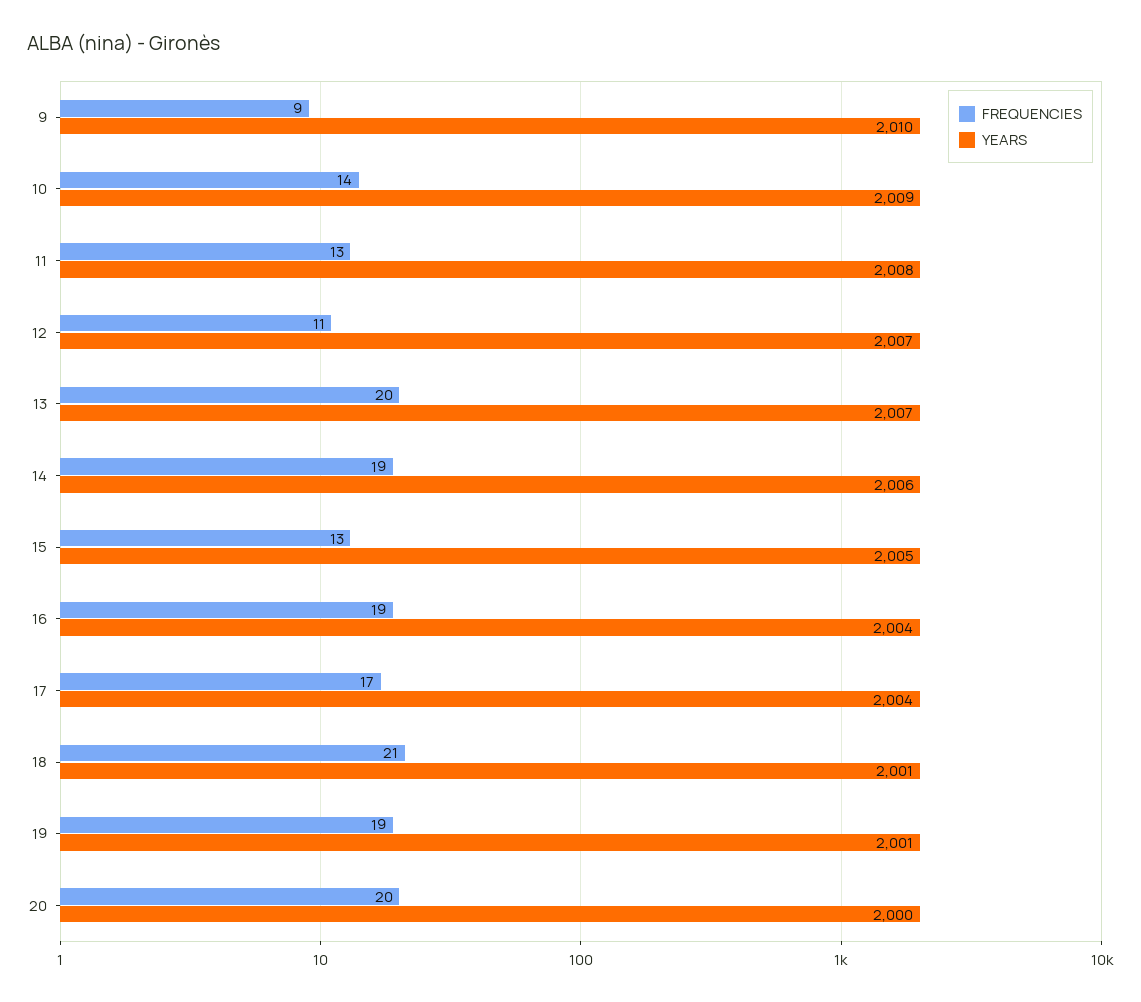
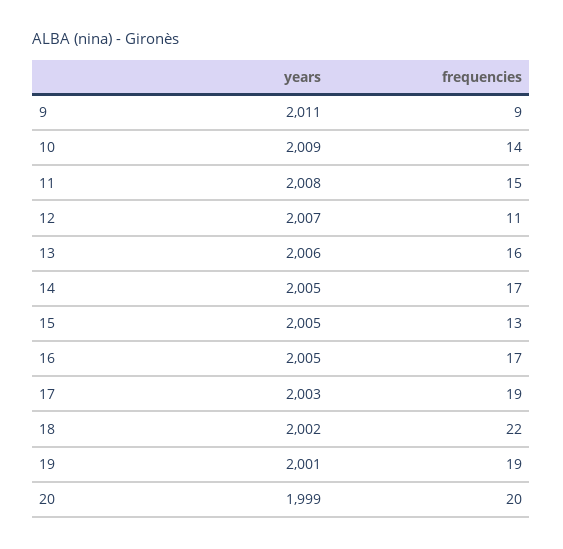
  {
    "FREQUENCIES": {
      "9": 9,
      "10": 14,
-     "11": 13,
+     "11": 15,
      "12": 11,
-     "13": 20,
+     "13": 16,
-     "14": 19,
+     "14": 17,
      "15": 13,
-     "16": 19,
+     "16": 17,
-     "17": 17,
+     "17": 19,
-     "18": 21,
+     "18": 22,
      "19": 19,
      "20": 20
    },
    "YEARS": {
-     "9": 2010,
+     "9": 2011,
      "10": 2009,
      "11": 2008,
      "12": 2007,
-     "13": 2007,
+     "13": 2006,
-     "14": 2006,
+     "14": 2005,
      "15": 2005,
-     "16": 2004,
+     "16": 2005,
-     "17": 2004,
+     "17": 2003,
-     "18": 2001,
+     "18": 2002,
      "19": 2001,
-     "20": 2000
+     "20": 1999
    }
  }

